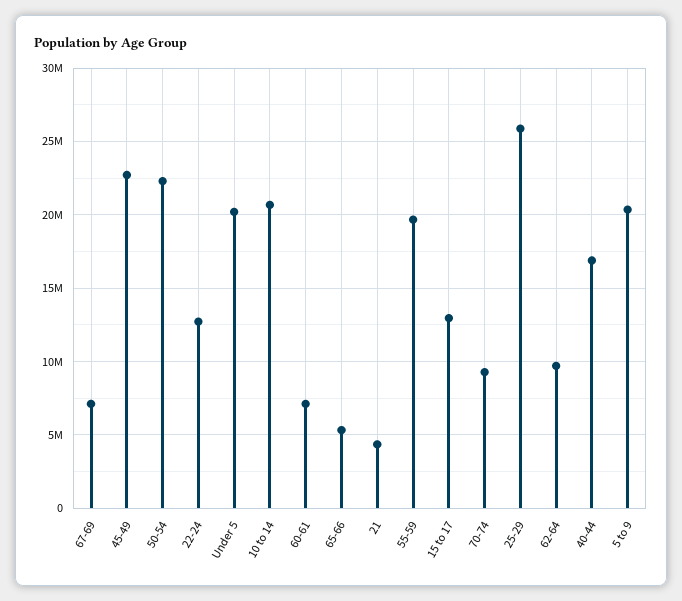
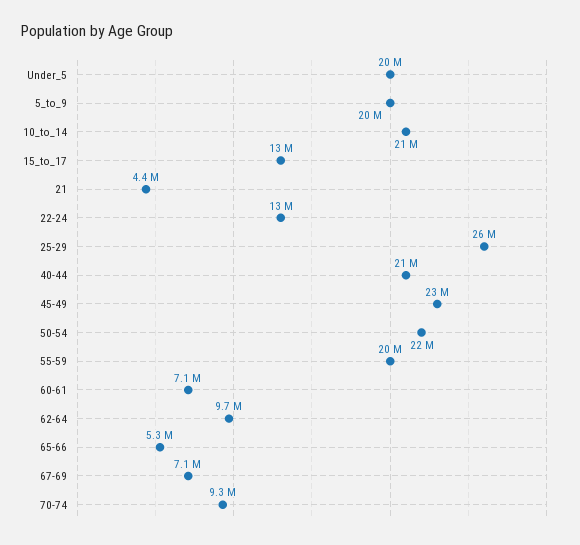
  {
    "67-69": 7100000,
    "45-49": 23000000,
    "50-54": 22000000,
    "22-24": 13000000,
    "Under 5": 20000000,
    "10 to 14": 21000000,
    "60-61": 7100000,
    "65-66": 5300000,
    "21": 4400000,
    "55-59": 20000000,
    "15 to 17": 13000000,
    "70-74": 9300000,
    "25-29": 26000000,
    "62-64": 9700000,
-   "40-44": 17000000,
+   "40-44": 21000000,
    "5 to 9": 20000000
  }

